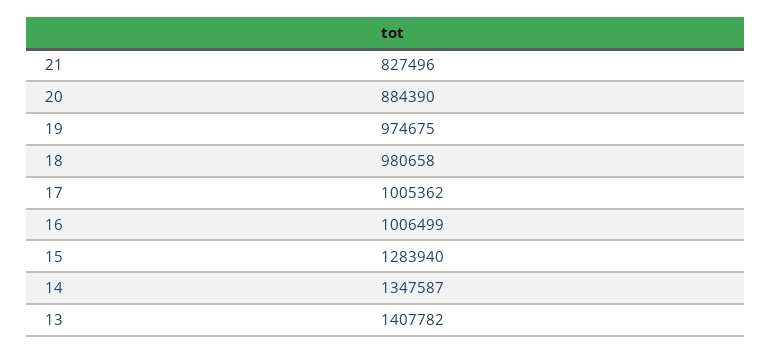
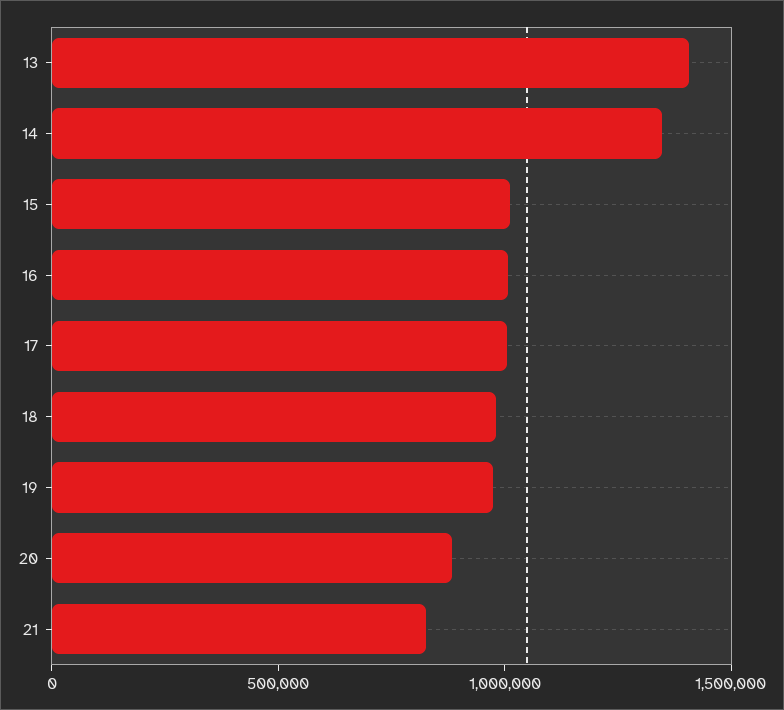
  {
    "21": 827496,
    "20": 884390,
    "19": 974675,
    "18": 980658,
    "17": 1005362,
    "16": 1006499,
-   "15": 1283940,
+   "15": 1000000,
    "14": 1347587,
    "13": 1407782
  }

